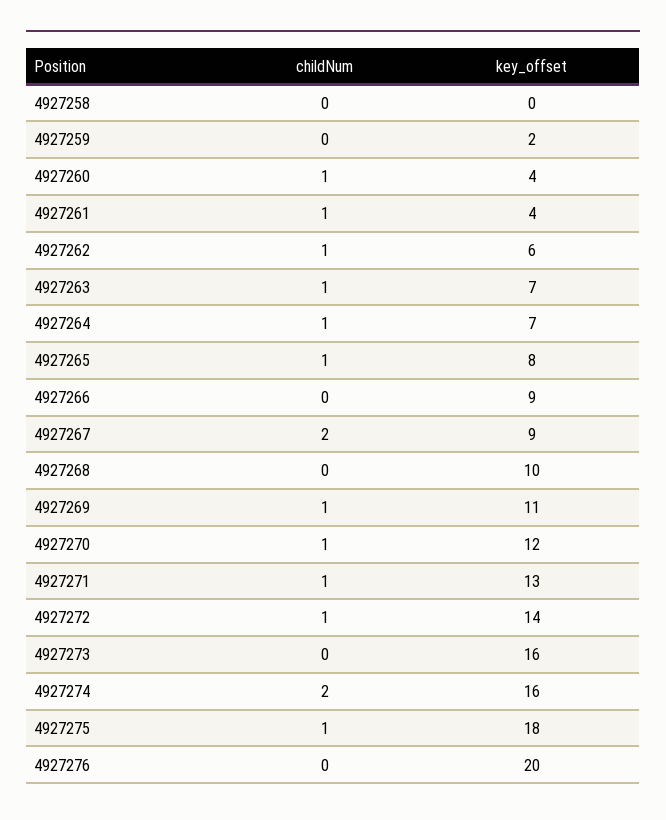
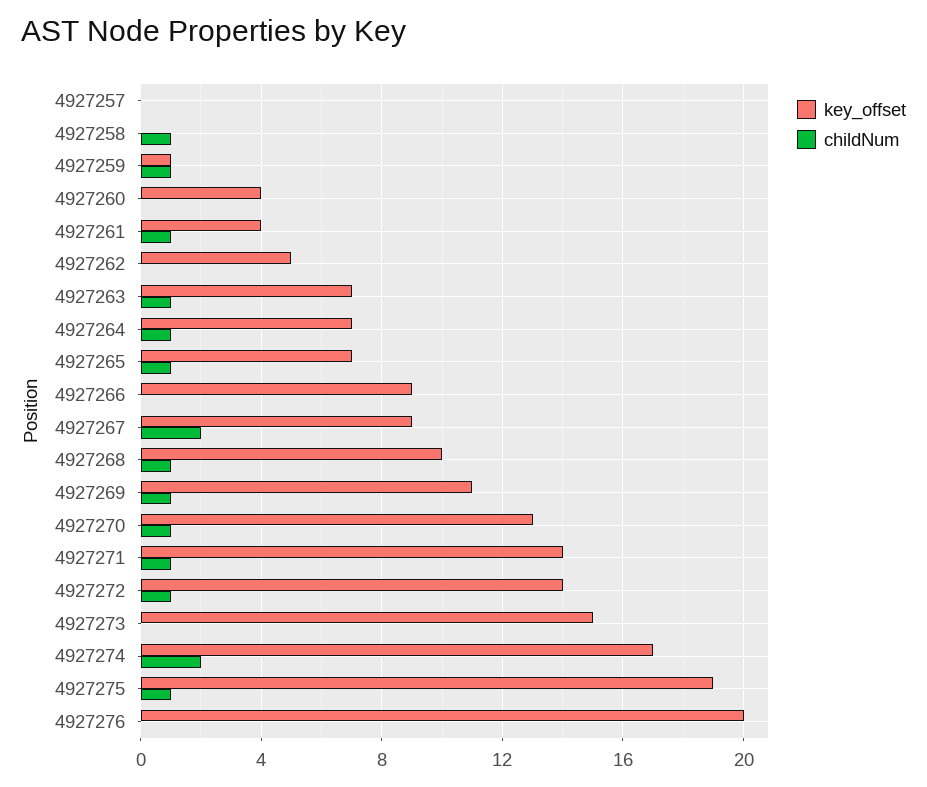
  {
    "childNum": {
-     "4927258": 0,
+     "4927258": 1,
-     "4927259": 0,
+     "4927259": 1,
-     "4927260": 1,
+     "4927260": 0,
      "4927261": 1,
-     "4927262": 1,
+     "4927262": 0,
      "4927263": 1,
      "4927264": 1,
      "4927265": 1,
      "4927266": 0,
      "4927267": 2,
-     "4927268": 0,
+     "4927268": 1,
      "4927269": 1,
      "4927270": 1,
      "4927271": 1,
      "4927272": 1,
      "4927273": 0,
      "4927274": 2,
      "4927275": 1,
-     "4927276": 0
+     "4927276": 0,
+     "4927257": 0
    },
    "key_offset": {
      "4927258": 0,
-     "4927259": 2,
+     "4927259": 1,
      "4927260": 4,
      "4927261": 4,
-     "4927262": 6,
+     "4927262": 5,
      "4927263": 7,
      "4927264": 7,
-     "4927265": 8,
+     "4927265": 7,
      "4927266": 9,
      "4927267": 9,
      "4927268": 10,
      "4927269": 11,
-     "4927270": 12,
+     "4927270": 13,
-     "4927271": 13,
+     "4927271": 14,
      "4927272": 14,
-     "4927273": 16,
+     "4927273": 15,
-     "4927274": 16,
+     "4927274": 17,
-     "4927275": 18,
+     "4927275": 19,
-     "4927276": 20
+     "4927276": 20,
+     "4927257": 0
    }
  }

